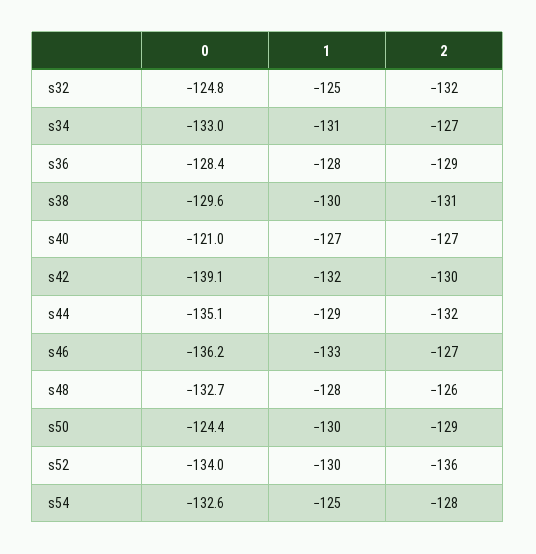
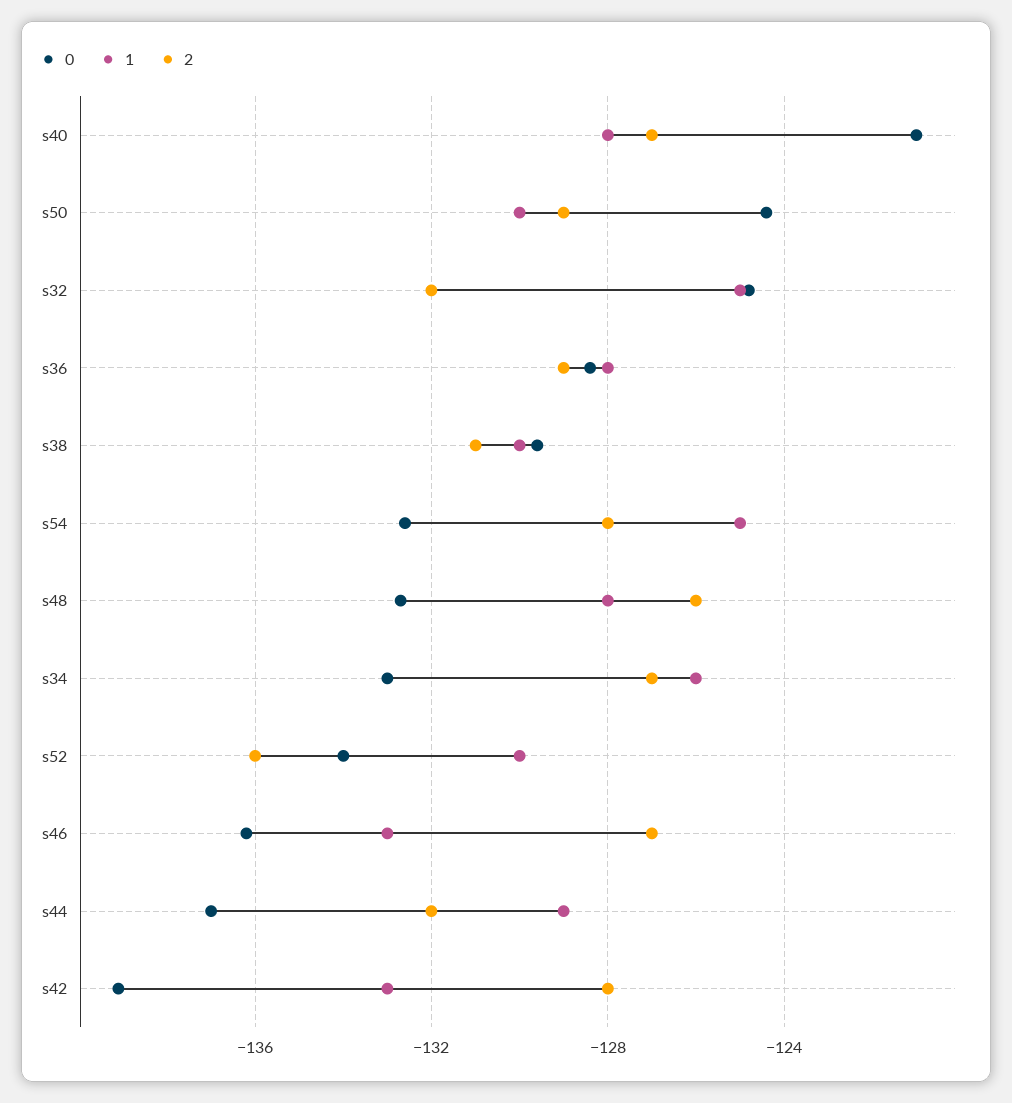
  {
    "0": {
      "s32": -124.8,
      "s34": -133,
      "s36": -128.4,
      "s38": -129.6,
      "s40": -121,
      "s42": -139.1,
-     "s44": -135.1,
+     "s44": -137,
      "s46": -136.2,
      "s48": -132.7,
      "s50": -124.4,
      "s52": -134,
      "s54": -132.6
    },
    "1": {
      "s32": -125,
-     "s34": -131,
+     "s34": -126,
      "s36": -128,
      "s38": -130,
-     "s40": -127,
+     "s40": -128,
-     "s42": -132,
+     "s42": -133,
      "s44": -129,
      "s46": -133,
      "s48": -128,
      "s50": -130,
      "s52": -130,
      "s54": -125
    },
    "2": {
      "s32": -132,
      "s34": -127,
      "s36": -129,
      "s38": -131,
      "s40": -127,
-     "s42": -130,
+     "s42": -128,
      "s44": -132,
      "s46": -127,
      "s48": -126,
      "s50": -129,
      "s52": -136,
      "s54": -128
    }
  }

